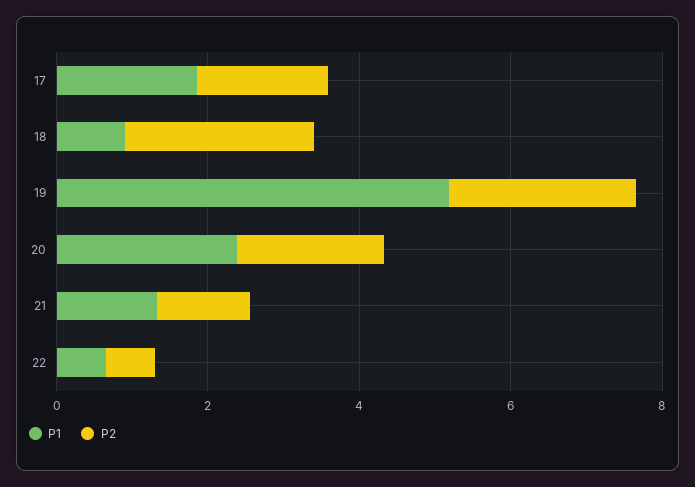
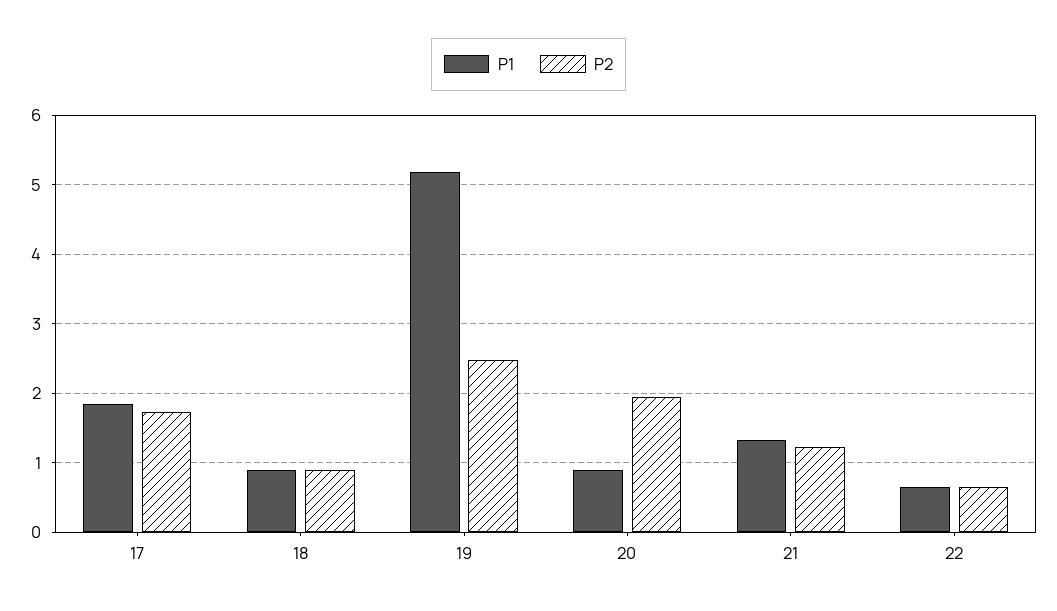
  {
    "P1": {
      "17": 1.9,
      "18": 0.9,
      "19": 5.2,
-     "20": 2.5,
+     "20": 0.9,
      "21": 1.3,
      "22": 0.7
    },
    "P2": {
      "17": 1.7,
-     "18": 2.5,
+     "18": 0.9,
      "19": 2.5,
      "20": 2,
      "21": 1.2,
      "22": 0.7
    }
  }

